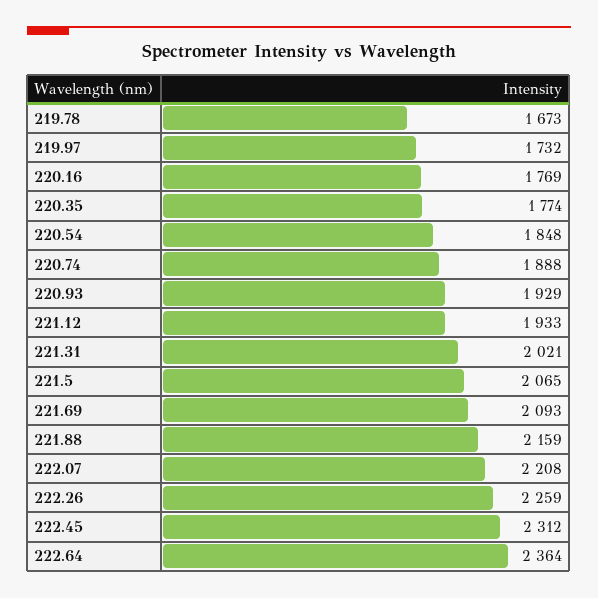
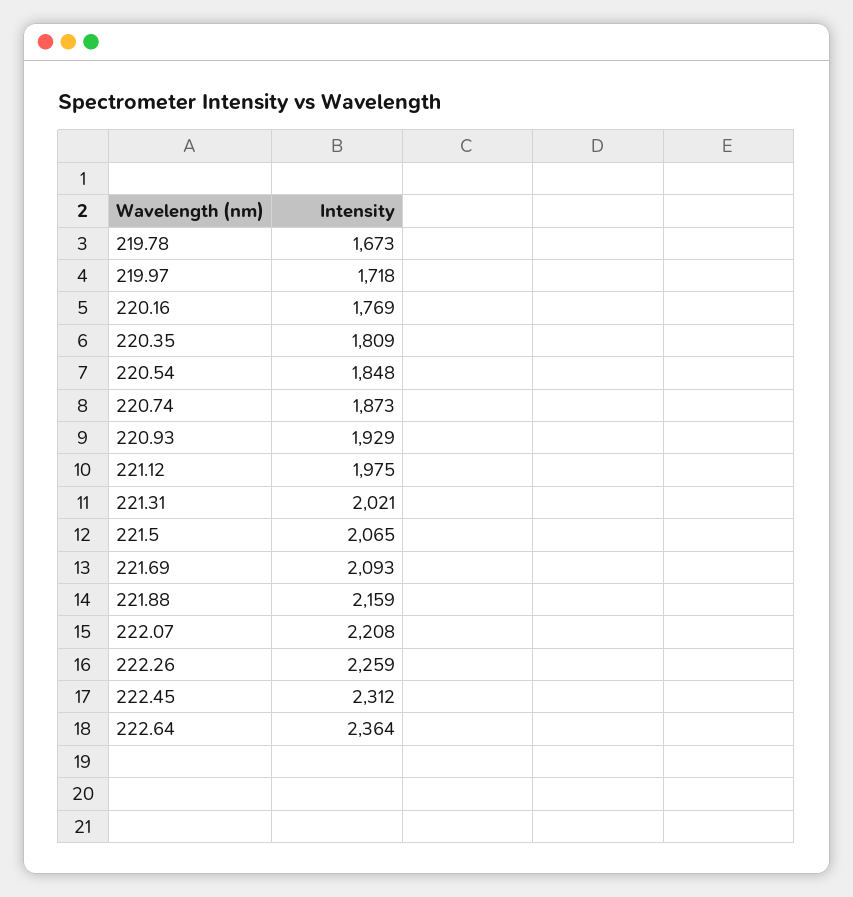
  {
    "219.78": 1673,
-   "219.97": 1732,
+   "219.97": 1718,
    "220.16": 1769,
-   "220.35": 1774,
+   "220.35": 1809,
    "220.54": 1848,
-   "220.74": 1888,
+   "220.74": 1873,
    "220.93": 1929,
-   "221.12": 1933,
+   "221.12": 1975,
    "221.31": 2021,
    "221.5": 2065,
    "221.69": 2093,
    "221.88": 2159,
    "222.07": 2208,
    "222.26": 2259,
    "222.45": 2312,
    "222.64": 2364
  }

